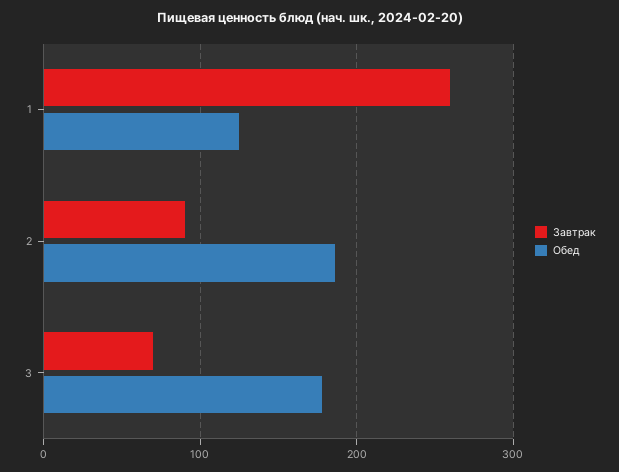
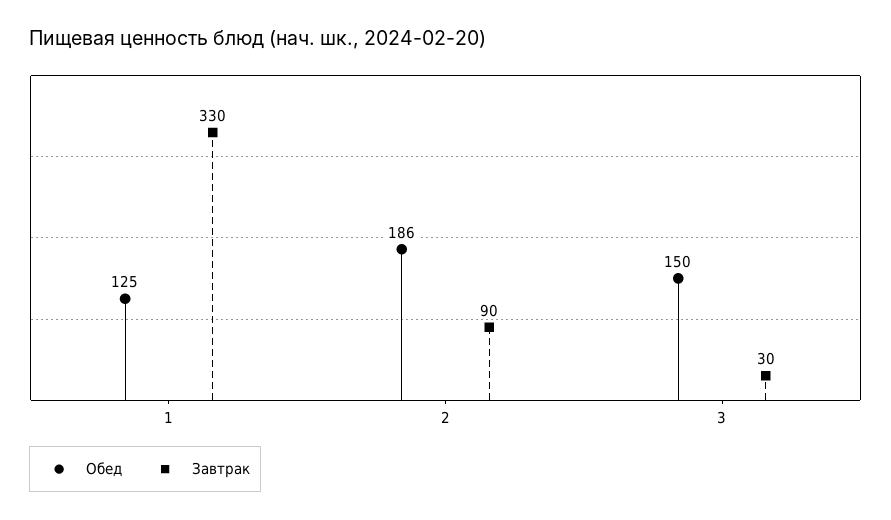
  {
    "Завтрак": {
-     "1": 260,
+     "1": 330,
      "2": 90,
-     "3": 70
+     "3": 30
    },
    "Обед": {
      "1": 125,
      "2": 186,
-     "3": 180
+     "3": 150
    }
  }

